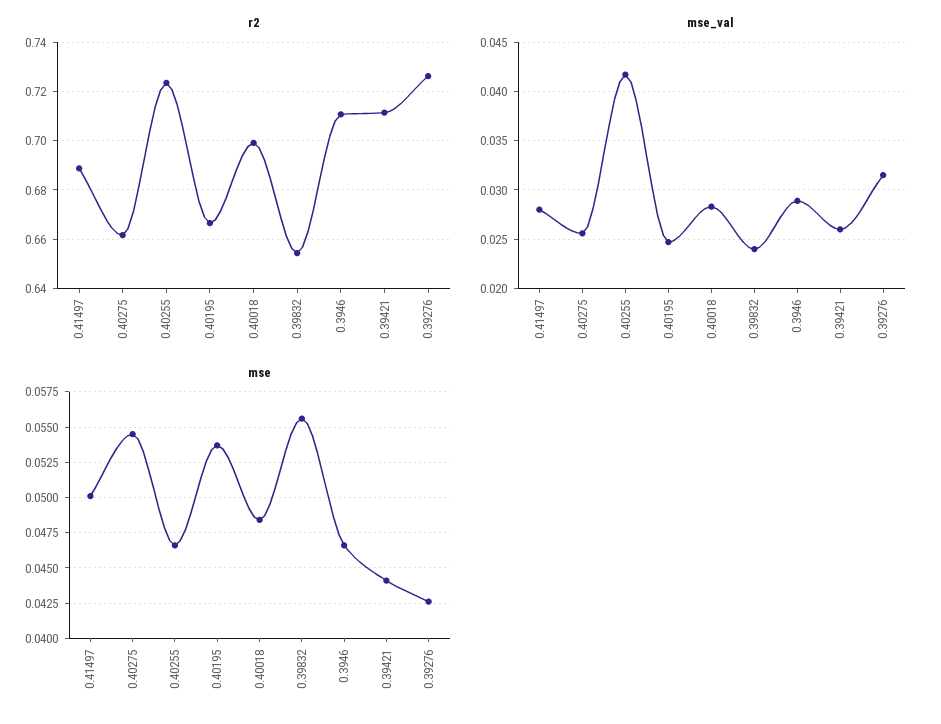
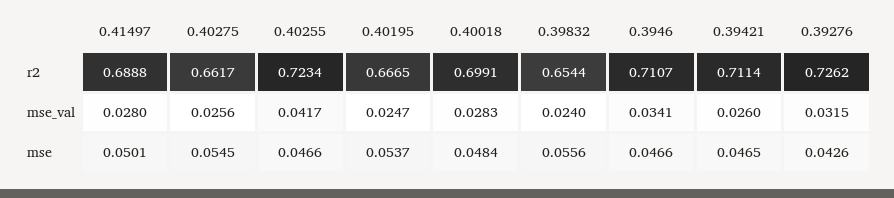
  {
    "r2": {
      "0.41497": 0.6888,
      "0.40275": 0.6617,
      "0.40255": 0.7234,
      "0.40195": 0.6665,
      "0.40018": 0.6991,
      "0.39832": 0.6544,
      "0.3946": 0.7107,
      "0.39421": 0.7114,
      "0.39276": 0.7262
    },
    "mse_val": {
      "0.41497": 0.028,
      "0.40275": 0.0256,
      "0.40255": 0.0417,
      "0.40195": 0.0247,
      "0.40018": 0.0283,
      "0.39832": 0.024,
-     "0.3946": 0.029,
+     "0.3946": 0.0341,
      "0.39421": 0.026,
      "0.39276": 0.0315
    },
    "mse": {
      "0.41497": 0.0501,
      "0.40275": 0.0545,
      "0.40255": 0.0466,
      "0.40195": 0.0537,
      "0.40018": 0.0484,
      "0.39832": 0.0556,
      "0.3946": 0.0466,
-     "0.39421": 0.044,
+     "0.39421": 0.0465,
      "0.39276": 0.0426
    }
  }

